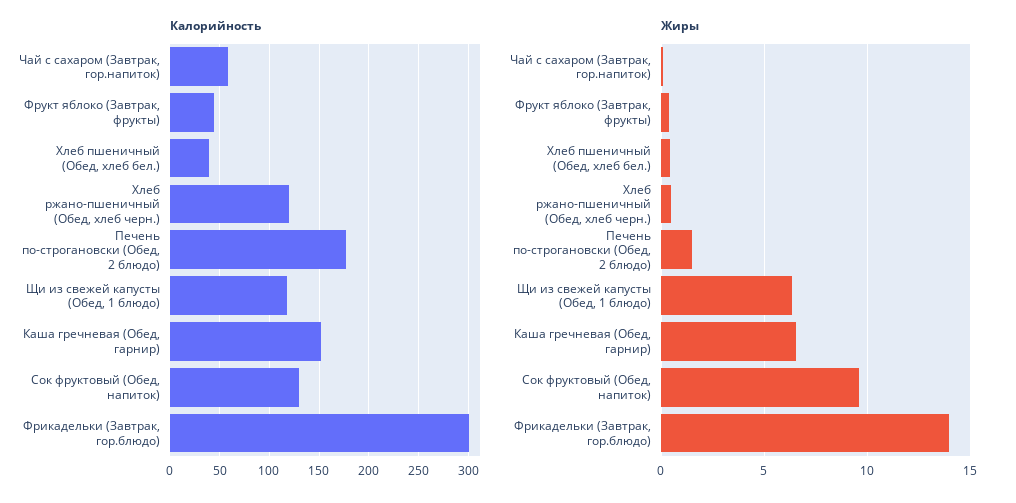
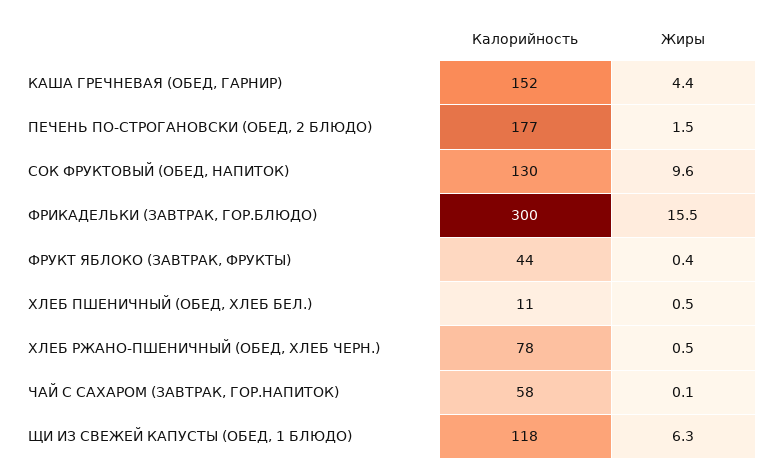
  {
    "Калорийность": {
      "Чай с сахаром (Завтрак, гор.напиток)": 58,
      "Фрукт яблоко (Завтрак, фрукты)": 44,
-     "Хлеб пшеничный (Обед, хлеб бел.)": 40,
+     "Хлеб пшеничный (Обед, хлеб бел.)": 11,
-     "Хлеб ржано-пшеничный (Обед, хлеб черн.)": 120,
+     "Хлеб ржано-пшеничный (Обед, хлеб черн.)": 78,
      "Печень по-строгановски (Обед, 2 блюдо)": 177,
      "Щи из свежей капусты (Обед, 1 блюдо)": 118,
      "Каша гречневая (Обед, гарнир)": 152,
      "Сок фруктовый (Обед, напиток)": 130,
      "Фрикадельки (Завтрак, гор.блюдо)": 300
    },
    "Жиры": {
      "Чай с сахаром (Завтрак, гор.напиток)": 0.1,
      "Фрукт яблоко (Завтрак, фрукты)": 0.4,
      "Хлеб пшеничный (Обед, хлеб бел.)": 0.5,
      "Хлеб ржано-пшеничный (Обед, хлеб черн.)": 0.5,
      "Печень по-строгановски (Обед, 2 блюдо)": 1.5,
      "Щи из свежей капусты (Обед, 1 блюдо)": 6.3,
-     "Каша гречневая (Обед, гарнир)": 6.5,
+     "Каша гречневая (Обед, гарнир)": 4.4,
      "Сок фруктовый (Обед, напиток)": 9.6,
-     "Фрикадельки (Завтрак, гор.блюдо)": 14
+     "Фрикадельки (Завтрак, гор.блюдо)": 15.5
    }
  }

